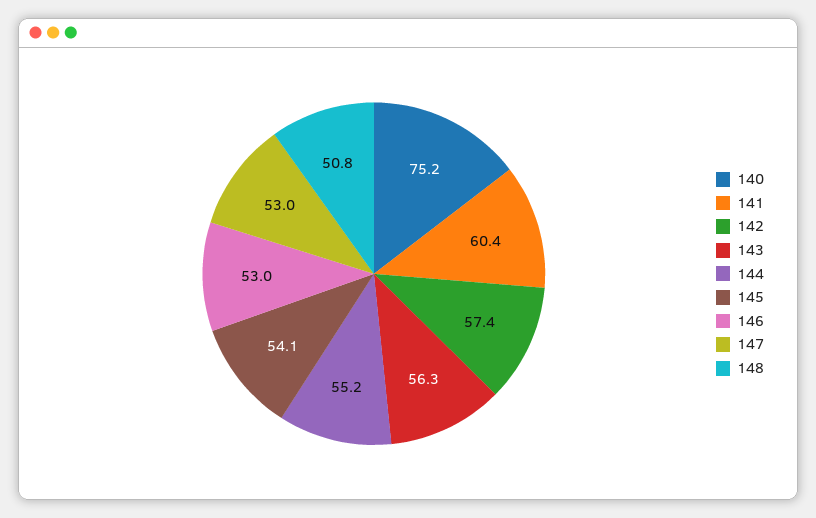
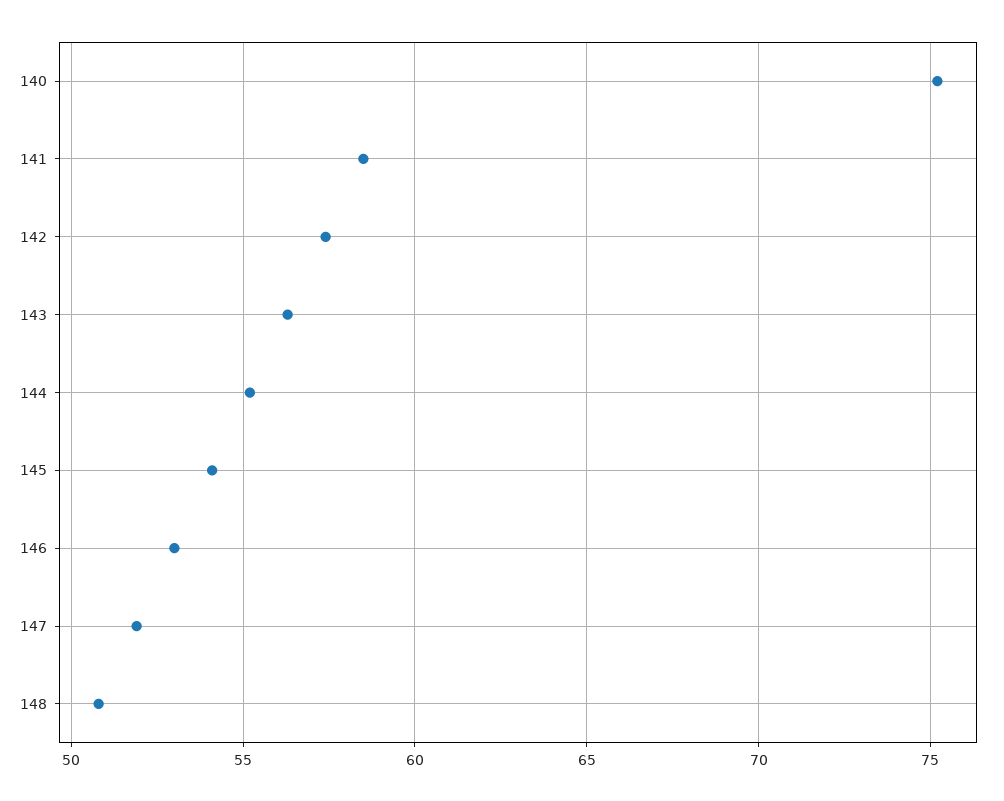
  {
    "140": 75.2,
-   "141": 60.4,
+   "141": 58.5,
    "142": 57.4,
    "143": 56.3,
    "144": 55.2,
    "145": 54.1,
    "146": 53,
-   "147": 53,
+   "147": 52,
    "148": 50.8
  }

